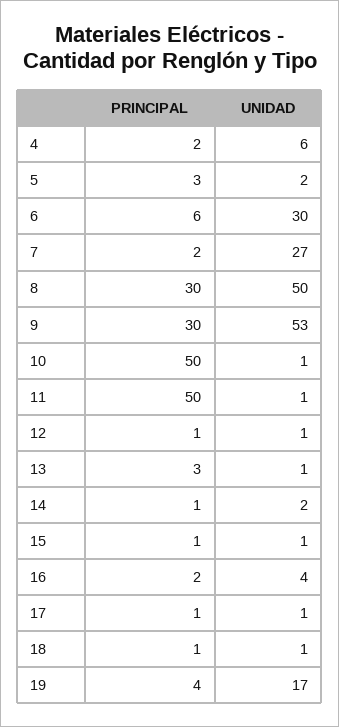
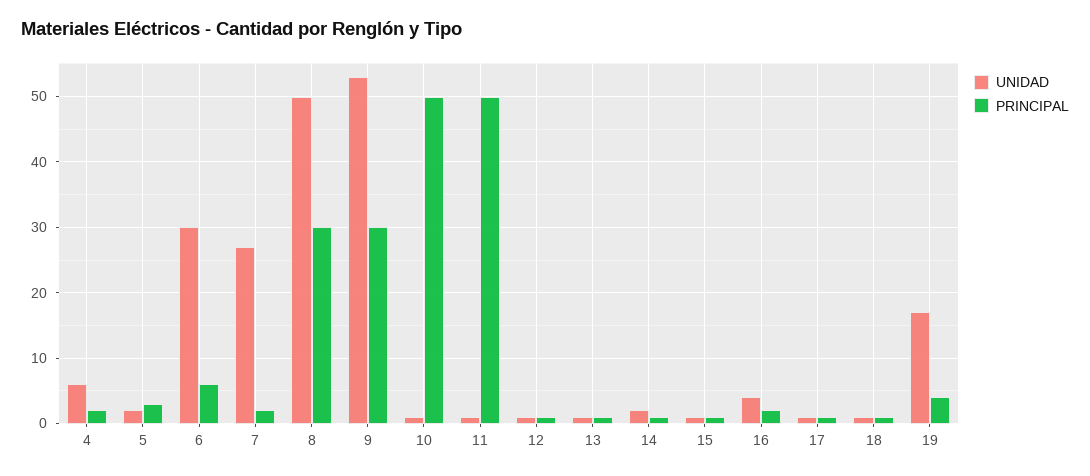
  {
    "PRINCIPAL": {
      "4": 2,
      "5": 3,
      "6": 6,
      "7": 2,
      "8": 30,
      "9": 30,
      "10": 50,
      "11": 50,
      "12": 1,
-     "13": 3,
+     "13": 1,
      "14": 1,
      "15": 1,
      "16": 2,
      "17": 1,
      "18": 1,
      "19": 4
    },
    "UNIDAD": {
      "4": 6,
      "5": 2,
      "6": 30,
      "7": 27,
      "8": 50,
      "9": 53,
      "10": 1,
      "11": 1,
      "12": 1,
      "13": 1,
      "14": 2,
      "15": 1,
      "16": 4,
      "17": 1,
      "18": 1,
      "19": 17
    }
  }

